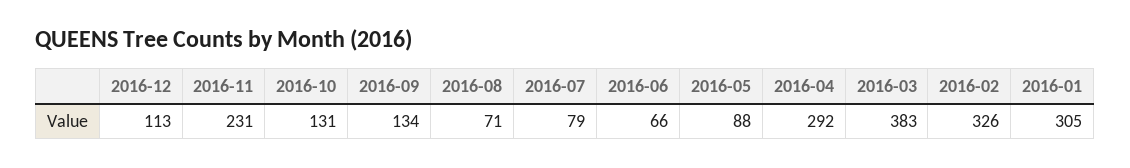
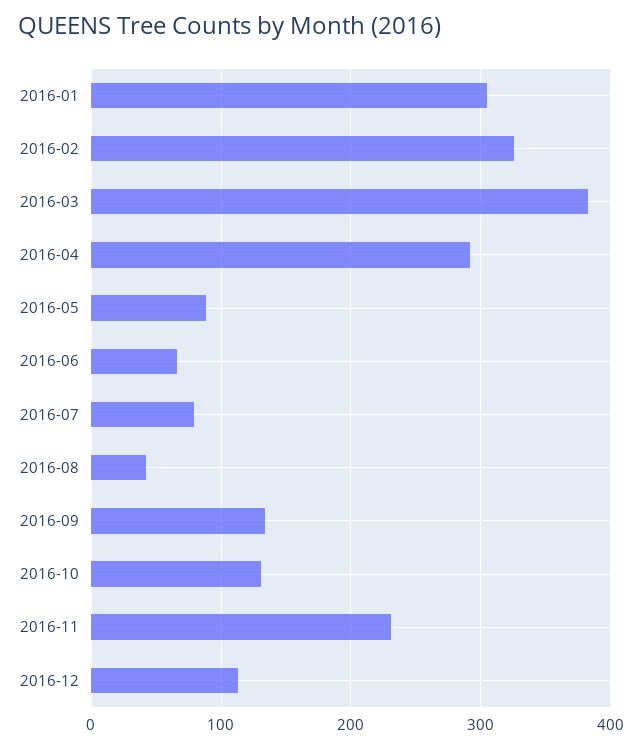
  {
    "2016-12": 113,
    "2016-11": 231,
    "2016-10": 131,
    "2016-09": 134,
-   "2016-08": 71,
+   "2016-08": 40,
    "2016-07": 79,
    "2016-06": 66,
    "2016-05": 88,
    "2016-04": 292,
    "2016-03": 383,
    "2016-02": 326,
    "2016-01": 305
  }

